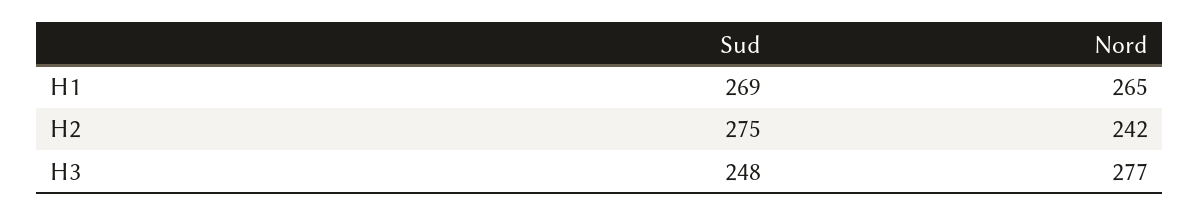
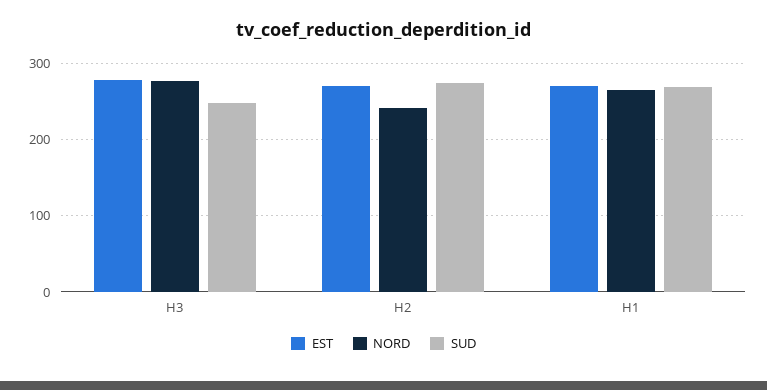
  {
    "Sud": {
      "H1": 269,
      "H2": 275,
      "H3": 248
    },
    "Nord": {
      "H1": 265,
      "H2": 242,
      "H3": 277
-   }
+   },
+   "EST": {
+     "H3": 280,
+     "H2": 270,
+     "H1": 270
+   }
  }

